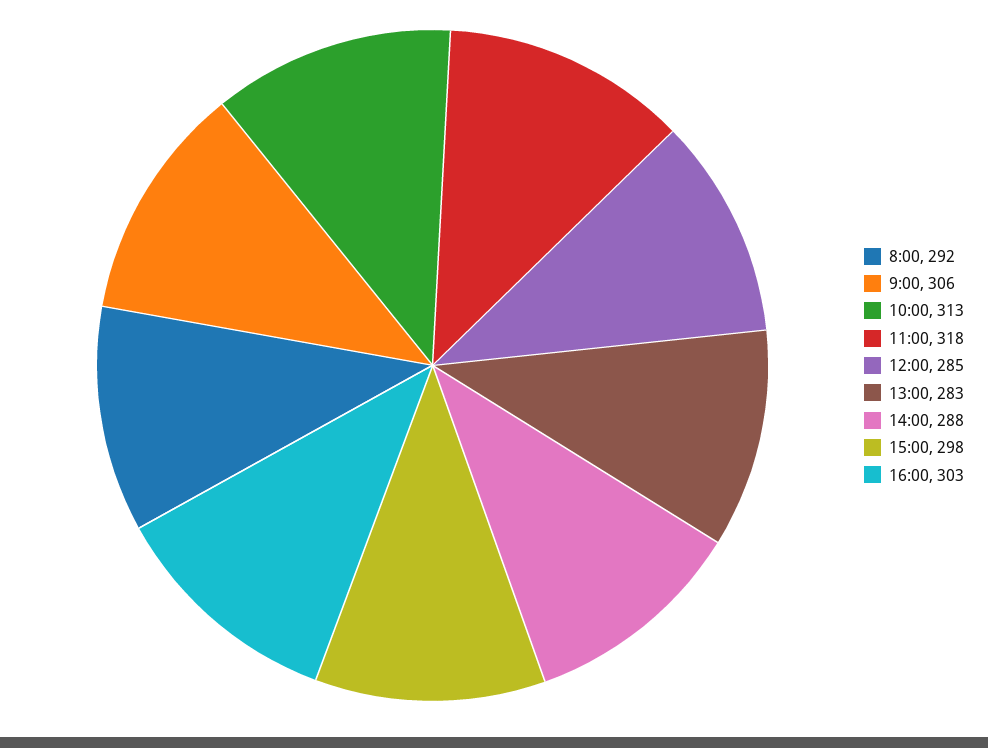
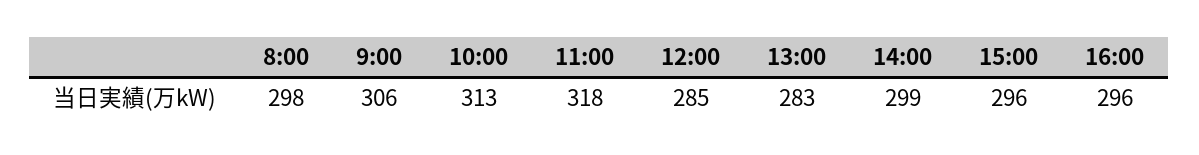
  {
-   "8:00": 292,
+   "8:00": 298,
    "9:00": 306,
    "10:00": 313,
    "11:00": 318,
    "12:00": 285,
    "13:00": 283,
-   "14:00": 288,
+   "14:00": 299,
-   "15:00": 298,
+   "15:00": 296,
-   "16:00": 303
+   "16:00": 296
  }

